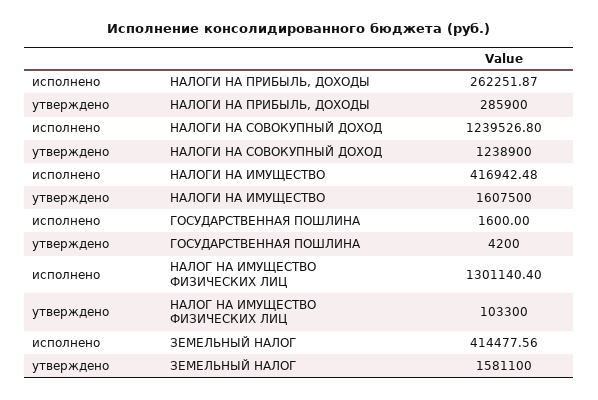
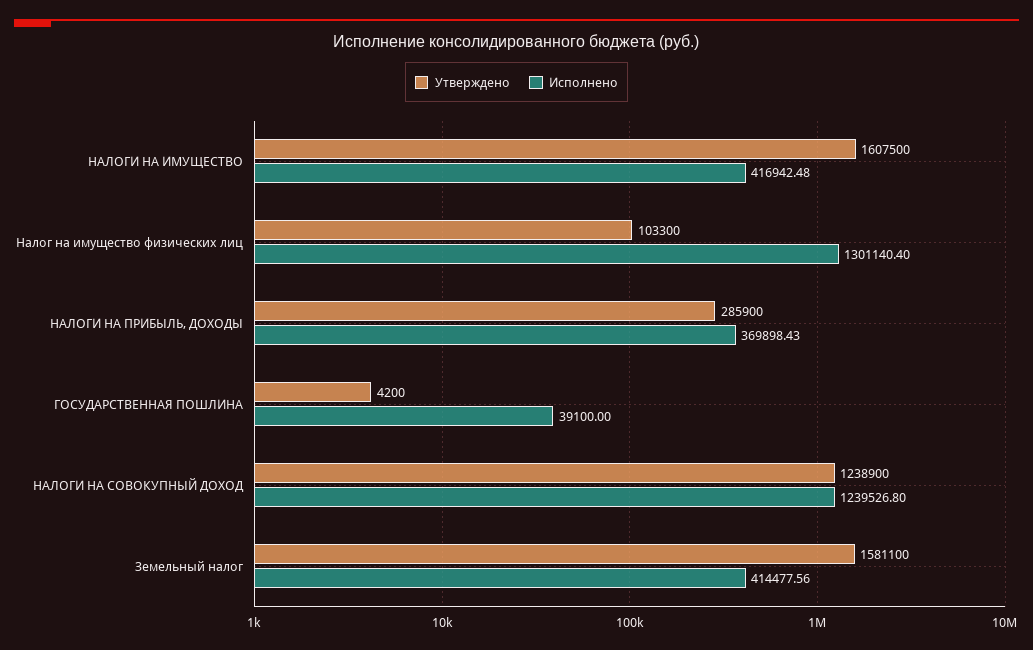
  {
    "исполнено": {
-     "НАЛОГИ НА ПРИБЫЛЬ, ДОХОДЫ": 262251.87,
+     "НАЛОГИ НА ПРИБЫЛЬ, ДОХОДЫ": 369898.43,
      "НАЛОГИ НА СОВОКУПНЫЙ ДОХОД": 1239526.8,
      "НАЛОГИ НА ИМУЩЕСТВО": 416942.48,
-     "ГОСУДАРСТВЕННАЯ ПОШЛИНА": 1600,
+     "ГОСУДАРСТВЕННАЯ ПОШЛИНА": 39100,
      "НАЛОГ НА ИМУЩЕСТВО ФИЗИЧЕСКИХ ЛИЦ": 1301140.4,
      "ЗЕМЕЛЬНЫЙ НАЛОГ": 414477.56
    },
    "утверждено": {
      "НАЛОГИ НА ПРИБЫЛЬ, ДОХОДЫ": 285900,
      "НАЛОГИ НА СОВОКУПНЫЙ ДОХОД": 1238900,
      "НАЛОГИ НА ИМУЩЕСТВО": 1607500,
      "ГОСУДАРСТВЕННАЯ ПОШЛИНА": 4200,
      "НАЛОГ НА ИМУЩЕСТВО ФИЗИЧЕСКИХ ЛИЦ": 103300,
      "ЗЕМЕЛЬНЫЙ НАЛОГ": 1581100
    }
  }

